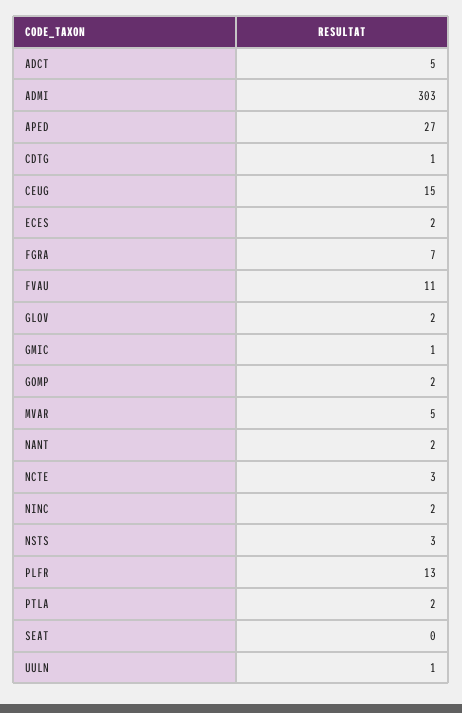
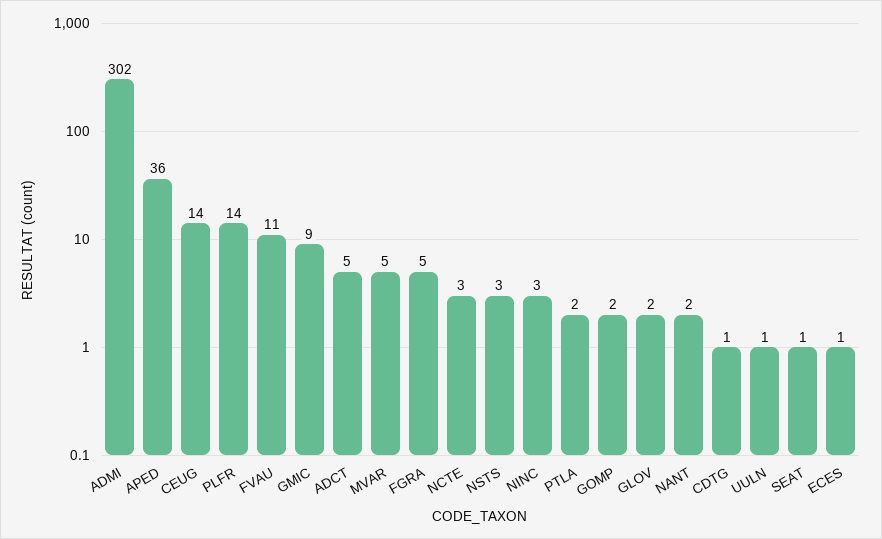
  {
    "ADCT": 5,
-   "ADMI": 303,
+   "ADMI": 302,
-   "APED": 27,
+   "APED": 36,
    "CDTG": 1,
-   "CEUG": 15,
+   "CEUG": 14,
-   "ECES": 2,
+   "ECES": 1,
-   "FGRA": 7,
+   "FGRA": 5,
    "FVAU": 11,
    "GLOV": 2,
-   "GMIC": 1,
+   "GMIC": 9,
    "GOMP": 2,
    "MVAR": 5,
    "NANT": 2,
    "NCTE": 3,
-   "NINC": 2,
+   "NINC": 3,
    "NSTS": 3,
-   "PLFR": 13,
+   "PLFR": 14,
    "PTLA": 2,
-   "SEAT": 0,
+   "SEAT": 1,
    "UULN": 1
  }

